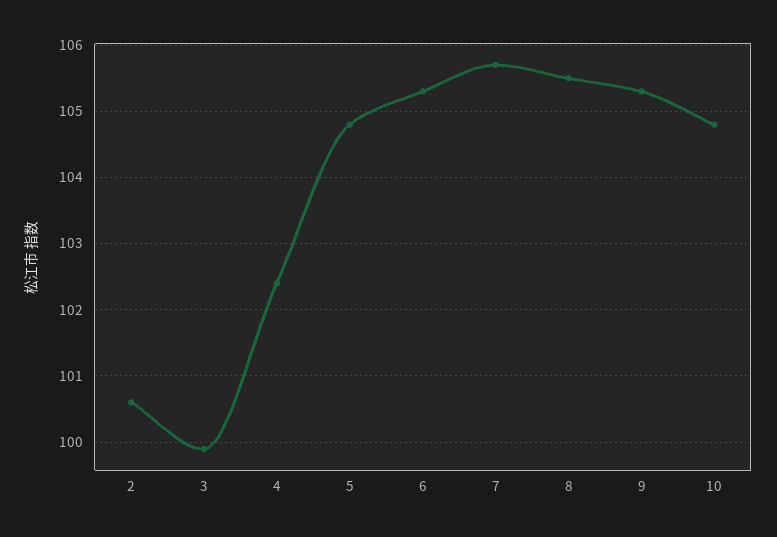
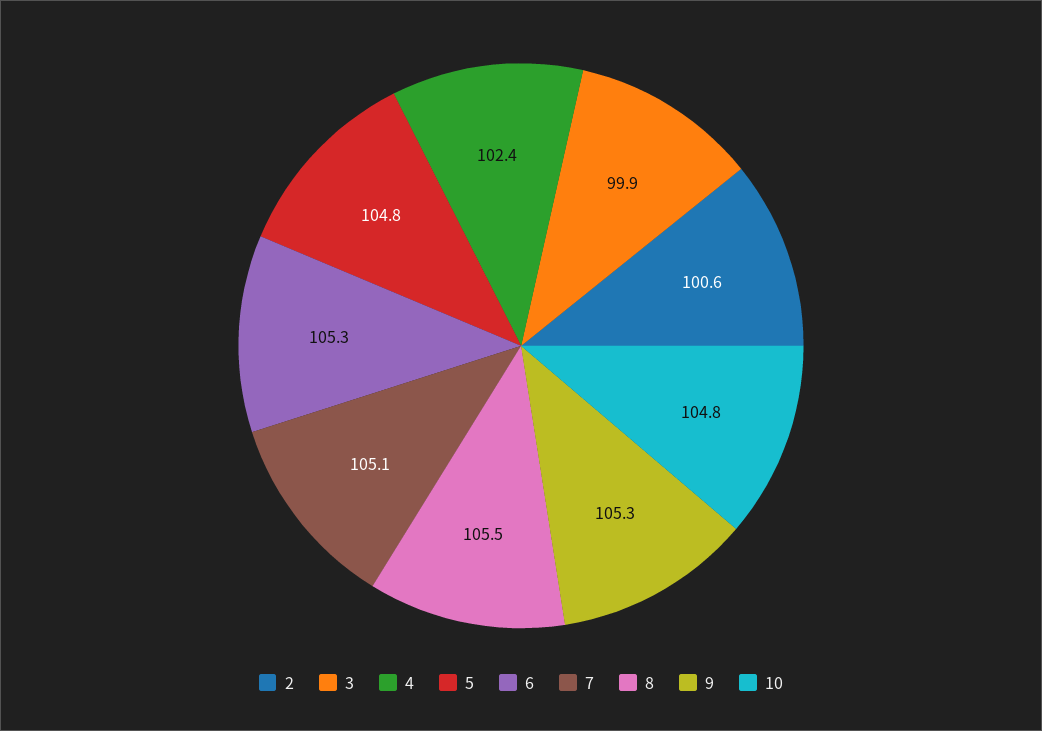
  {
    "2": 100.6,
    "3": 99.9,
    "4": 102.4,
    "5": 104.8,
    "6": 105.3,
-   "7": 105.7,
+   "7": 105.1,
    "8": 105.5,
    "9": 105.3,
    "10": 104.8
  }

